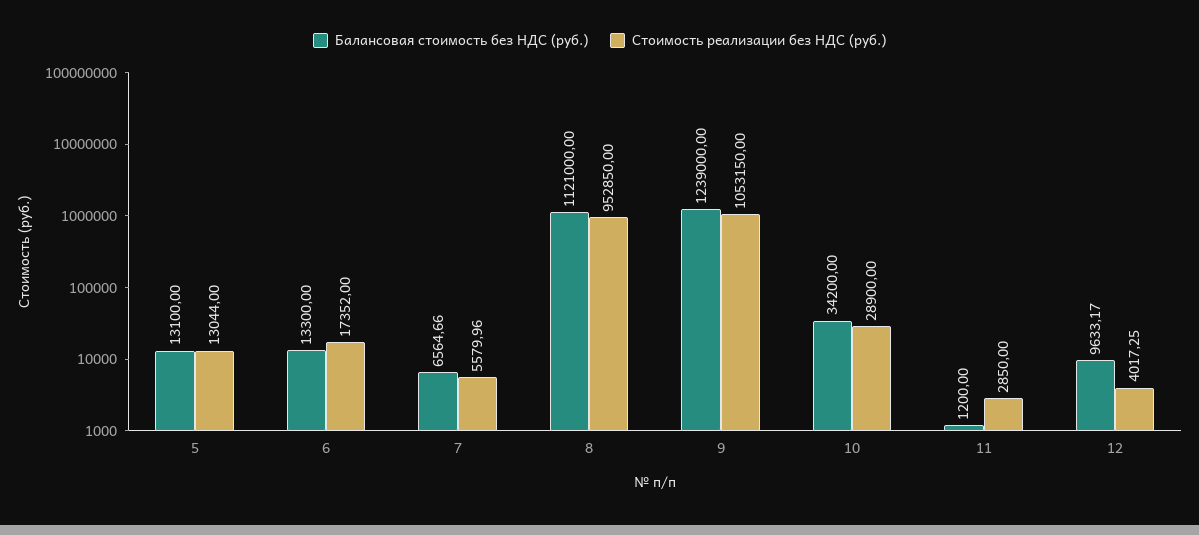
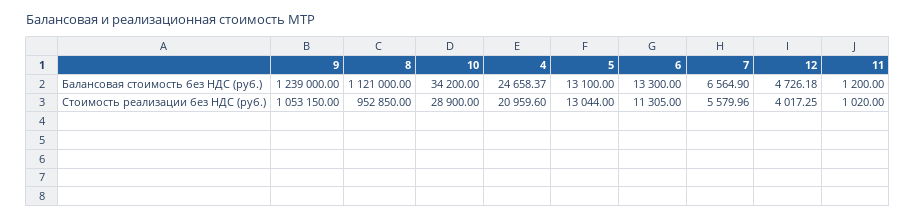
  {
    "Балансовая стоимость без НДС (руб.)": {
      "5": 13100,
      "6": 13300,
-     "7": 6564.66,
+     "7": 6564.9,
      "8": 1121000,
      "9": 1239000,
      "10": 34200,
      "11": 1200,
-     "12": 9633.17
+     "12": 4726.18,
+     "4": 24658.37
    },
    "Стоимость реализации без НДС (руб.)": {
      "5": 13044,
-     "6": 17352,
+     "6": 11305,
      "7": 5579.96,
      "8": 952850,
      "9": 1053150,
      "10": 28900,
-     "11": 2850,
+     "11": 1020,
-     "12": 4017.25
+     "12": 4017.25,
+     "4": 20959.6
    }
  }

